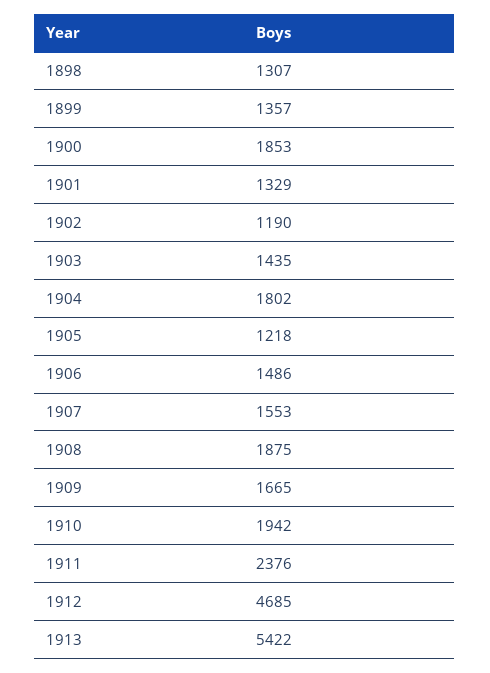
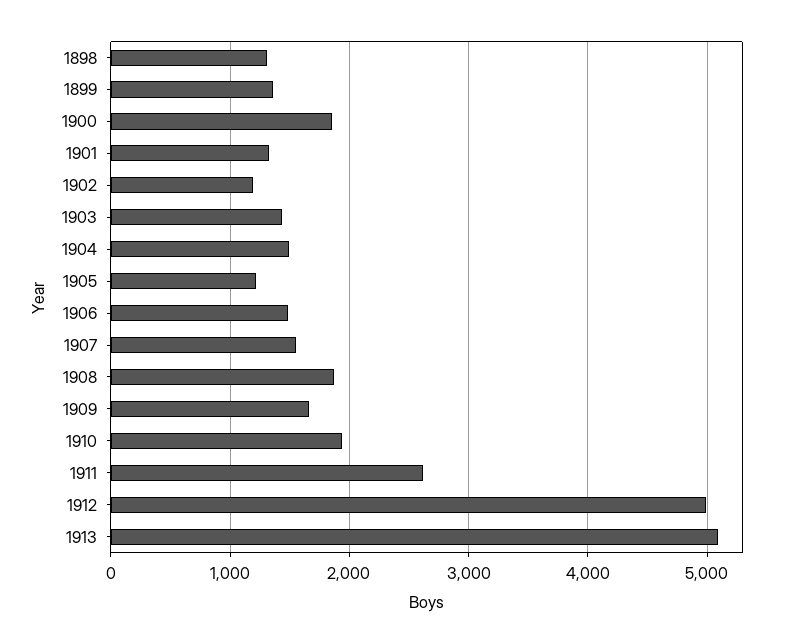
  {
    "1898": 1307,
    "1899": 1357,
    "1900": 1853,
    "1901": 1329,
    "1902": 1190,
    "1903": 1435,
-   "1904": 1802,
+   "1904": 1500,
    "1905": 1218,
    "1906": 1486,
    "1907": 1553,
    "1908": 1875,
    "1909": 1665,
    "1910": 1942,
-   "1911": 2376,
+   "1911": 2600,
-   "1912": 4685,
+   "1912": 5000,
-   "1913": 5422
+   "1913": 5100
  }

